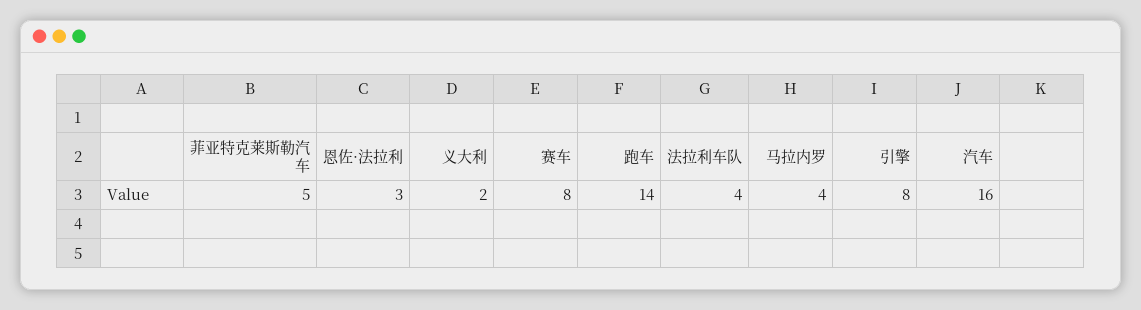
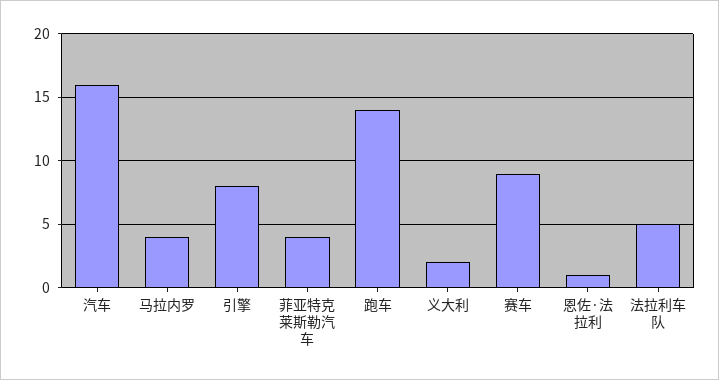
  {
-   "菲亚特克莱斯勒汽车": 5,
+   "菲亚特克莱斯勒汽车": 4,
-   "恩佐·法拉利": 3,
+   "恩佐·法拉利": 1,
    "义大利": 2,
-   "赛车": 8,
+   "赛车": 9,
    "跑车": 14,
-   "法拉利车队": 4,
+   "法拉利车队": 5,
    "马拉内罗": 4,
    "引擎": 8,
    "汽车": 16
  }

